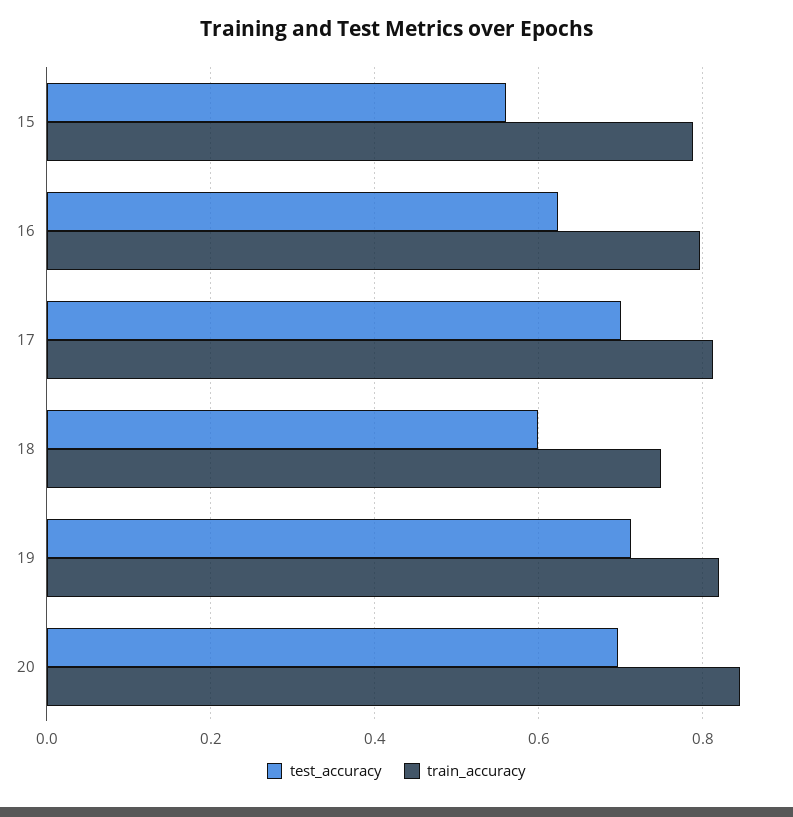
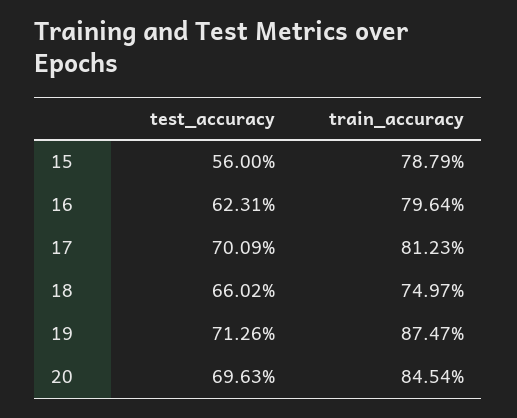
  {
    "test_accuracy": {
      "15": 0.56,
      "16": 0.6231,
      "17": 0.7009,
-     "18": 0.6,
+     "18": 0.6602,
      "19": 0.7126,
      "20": 0.6963
    },
    "train_accuracy": {
      "15": 0.7879,
      "16": 0.7964,
      "17": 0.8123,
      "18": 0.7497,
-     "19": 0.82,
+     "19": 0.8747,
      "20": 0.8454
    }
  }

